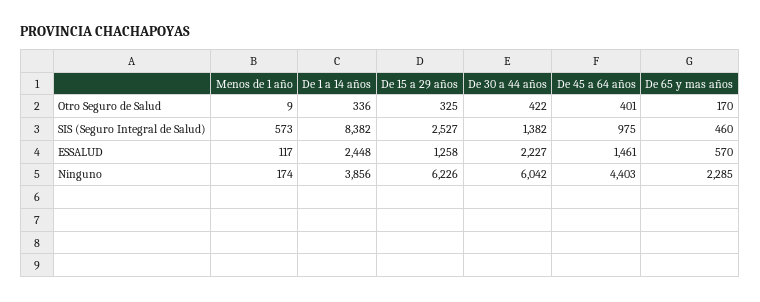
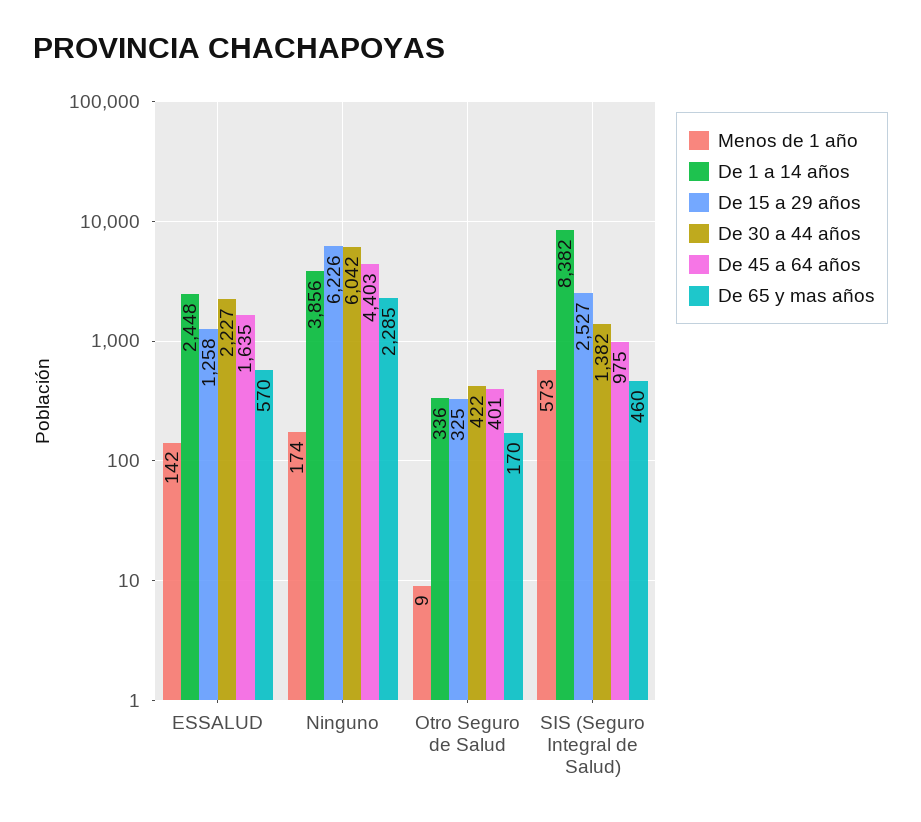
  {
    "Menos de 1 año": {
      "Otro Seguro de Salud": 9,
      "SIS (Seguro Integral de Salud)": 573,
-     "ESSALUD": 117,
+     "ESSALUD": 142,
      "Ninguno": 174
    },
    "De 1 a 14 años": {
      "Otro Seguro de Salud": 336,
      "SIS (Seguro Integral de Salud)": 8382,
      "ESSALUD": 2448,
      "Ninguno": 3856
    },
    "De 15 a 29 años": {
      "Otro Seguro de Salud": 325,
      "SIS (Seguro Integral de Salud)": 2527,
      "ESSALUD": 1258,
      "Ninguno": 6226
    },
    "De 30 a 44 años": {
      "Otro Seguro de Salud": 422,
      "SIS (Seguro Integral de Salud)": 1382,
      "ESSALUD": 2227,
      "Ninguno": 6042
    },
    "De 45 a 64 años": {
      "Otro Seguro de Salud": 401,
      "SIS (Seguro Integral de Salud)": 975,
-     "ESSALUD": 1461,
+     "ESSALUD": 1635,
      "Ninguno": 4403
    },
    "De 65 y mas años": {
      "Otro Seguro de Salud": 170,
      "SIS (Seguro Integral de Salud)": 460,
      "ESSALUD": 570,
      "Ninguno": 2285
    }
  }

